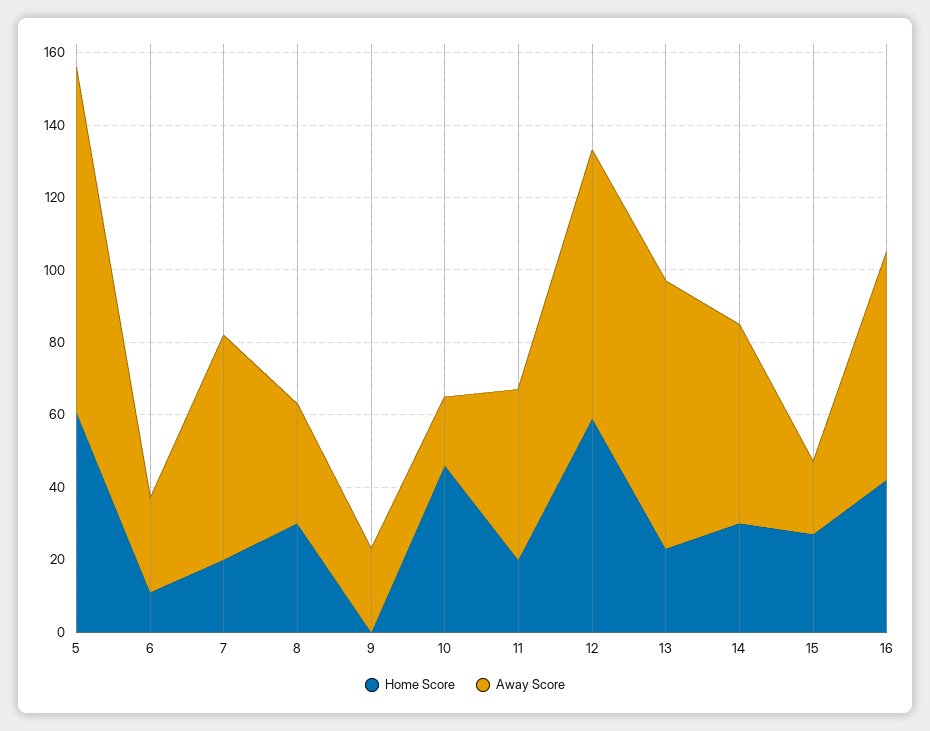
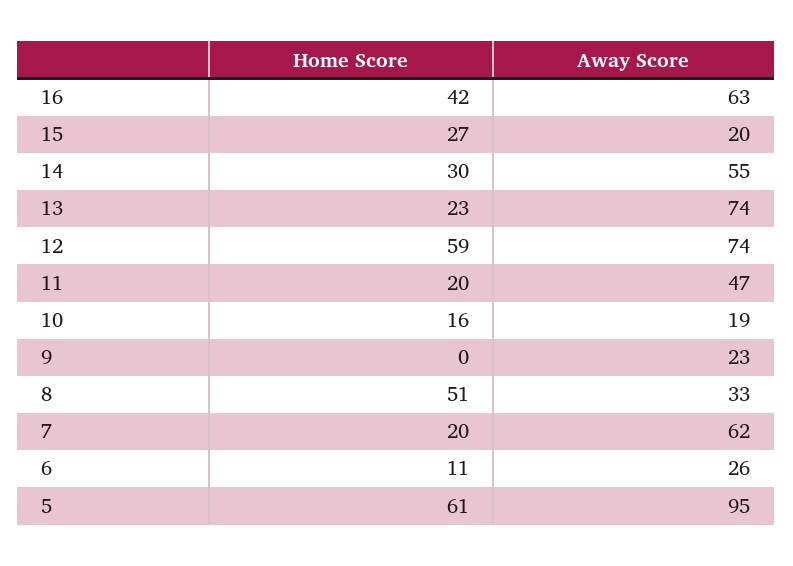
  {
    "Home Score": {
      "5": 61,
      "6": 11,
      "7": 20,
-     "8": 30,
+     "8": 51,
      "9": 0,
-     "10": 45,
+     "10": 16,
      "11": 20,
      "12": 59,
      "13": 23,
      "14": 30,
      "15": 27,
      "16": 42
    },
    "Away Score": {
      "5": 95,
      "6": 26,
      "7": 62,
      "8": 33,
      "9": 23,
      "10": 19,
      "11": 47,
      "12": 74,
      "13": 74,
      "14": 55,
      "15": 20,
      "16": 63
    }
  }

